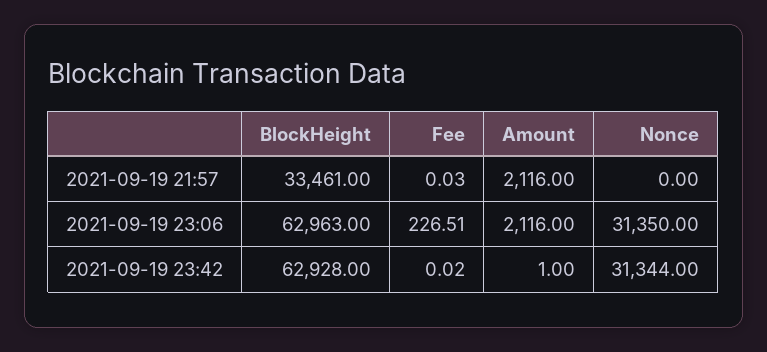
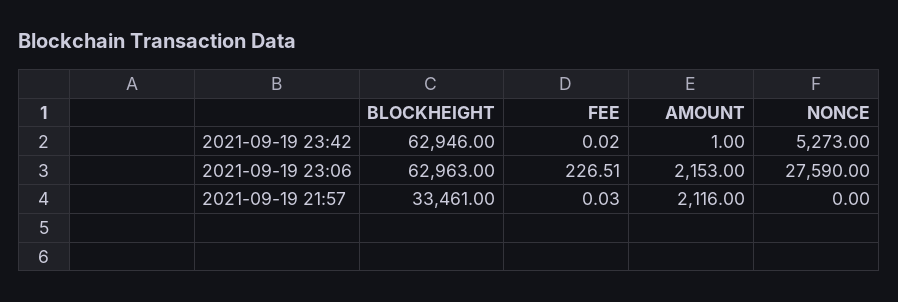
  {
    "BlockHeight": {
      "2021-09-19 21:57": 33461,
      "2021-09-19 23:06": 62963,
-     "2021-09-19 23:42": 62928
+     "2021-09-19 23:42": 62946
    },
    "Fee": {
      "2021-09-19 21:57": 0.03,
      "2021-09-19 23:06": 226.51,
      "2021-09-19 23:42": 0.02
    },
    "Amount": {
      "2021-09-19 21:57": 2116,
-     "2021-09-19 23:06": 2116,
+     "2021-09-19 23:06": 2153,
      "2021-09-19 23:42": 1
    },
    "Nonce": {
      "2021-09-19 21:57": 0,
-     "2021-09-19 23:06": 31350,
+     "2021-09-19 23:06": 27590,
-     "2021-09-19 23:42": 31344
+     "2021-09-19 23:42": 5273
    }
  }

